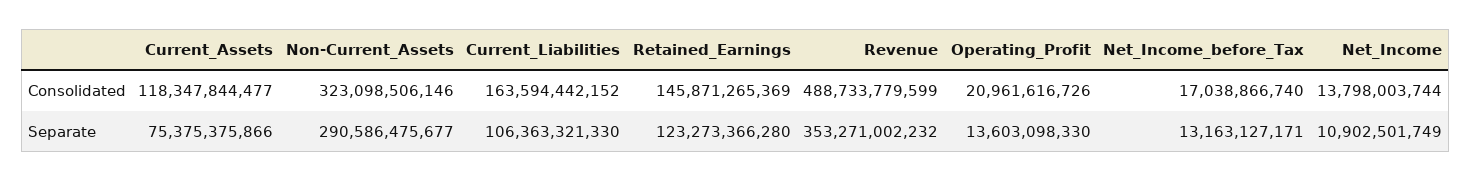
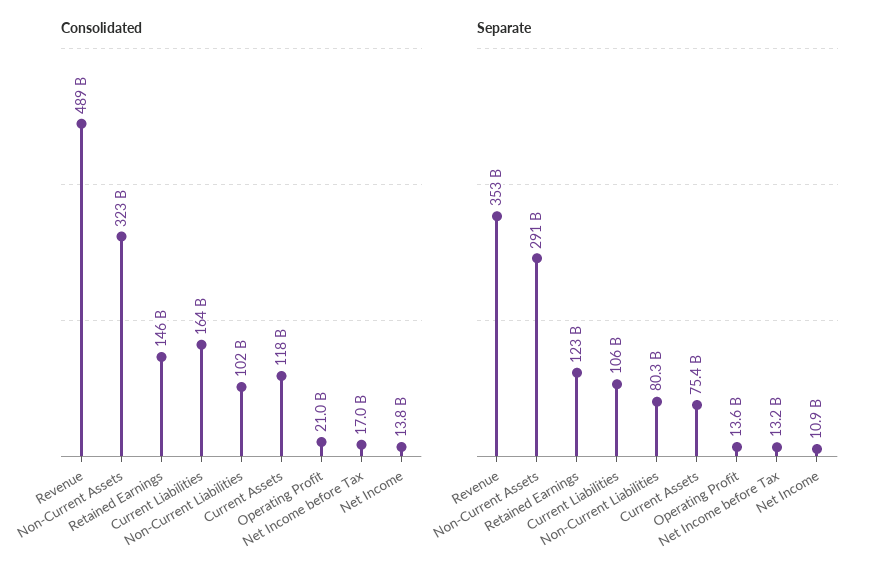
  {
    "Consolidated": {
      "Current_Assets": 118347844477,
      "Non-Current_Assets": 323098506146,
      "Current_Liabilities": 163594442152,
      "Retained_Earnings": 145871265369,
      "Revenue": 488733779599,
      "Operating_Profit": 20961616726,
      "Net_Income_before_Tax": 17038866740,
-     "Net_Income": 13798003744
+     "Net_Income": 13798003744,
+     "Non-Current Liabilities": 102000000000
    },
    "Separate": {
      "Current_Assets": 75375375866,
      "Non-Current_Assets": 290586475677,
      "Current_Liabilities": 106363321330,
      "Retained_Earnings": 123273366280,
      "Revenue": 353271002232,
      "Operating_Profit": 13603098330,
      "Net_Income_before_Tax": 13163127171,
-     "Net_Income": 10902501749
+     "Net_Income": 10902501749,
+     "Non-Current Liabilities": 80300000000
    }
  }

